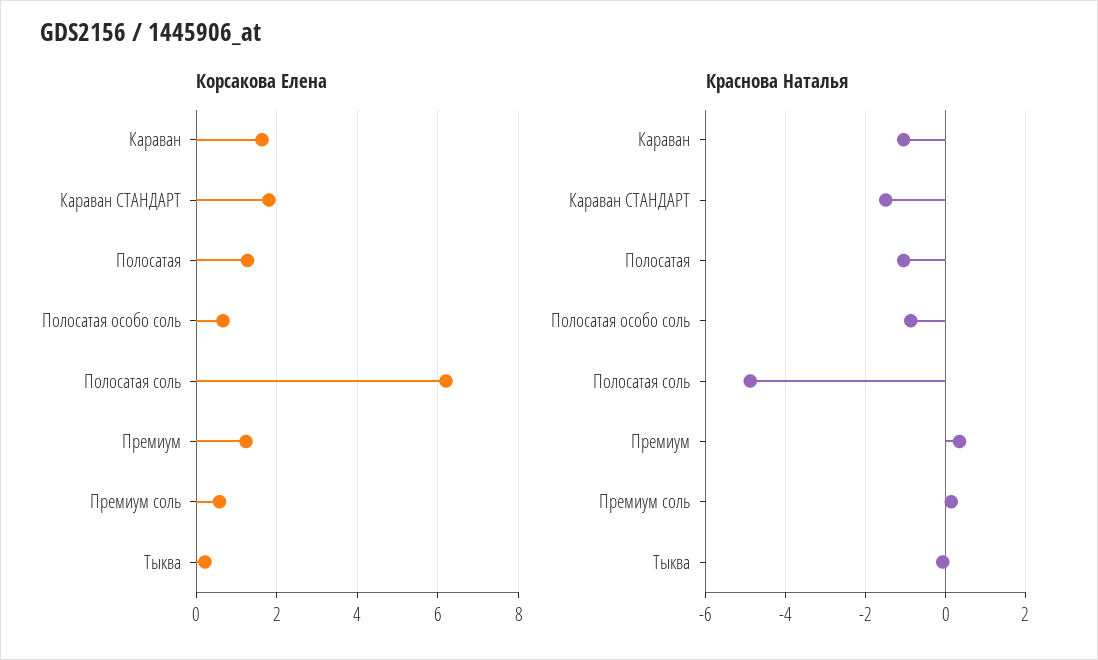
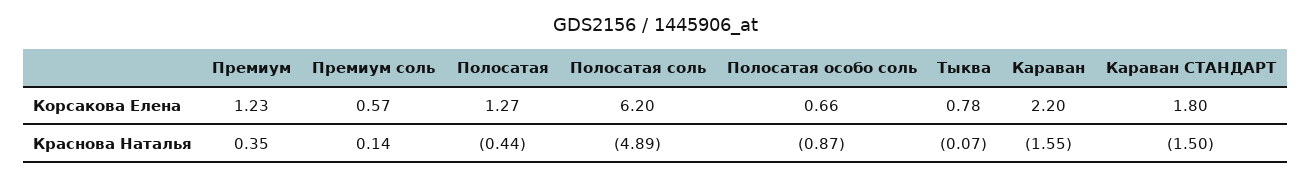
  {
    "Корсакова Елена": {
-     "Караван": 1.6,
+     "Караван": 2.2,
      "Караван СТАНДАРТ": 1.8,
      "Полосатая": 1.27,
      "Полосатая особо соль": 0.66,
      "Полосатая соль": 6.2,
      "Премиум": 1.23,
      "Премиум соль": 0.57,
-     "Тыква": 0.2
+     "Тыква": 0.78
    },
    "Краснова Наталья": {
-     "Караван": -1,
+     "Караван": -1.55,
      "Караван СТАНДАРТ": -1.5,
-     "Полосатая": -1,
+     "Полосатая": -0.44,
      "Полосатая особо соль": -0.87,
      "Полосатая соль": -4.89,
      "Премиум": 0.35,
      "Премиум соль": 0.14,
      "Тыква": -0.07
    }
  }

